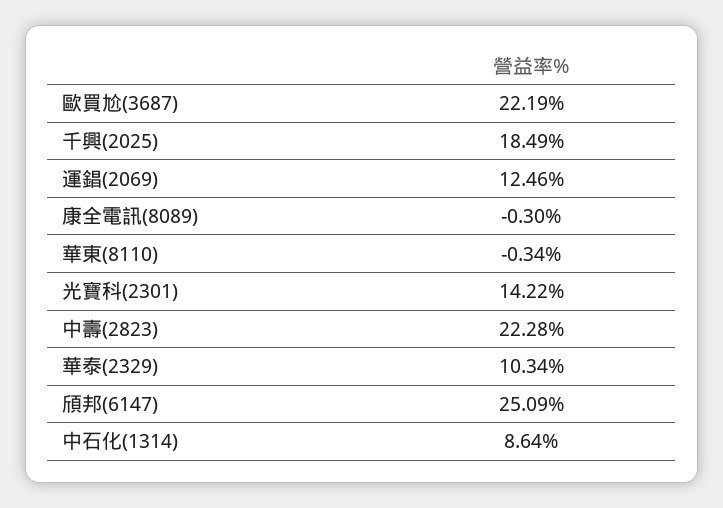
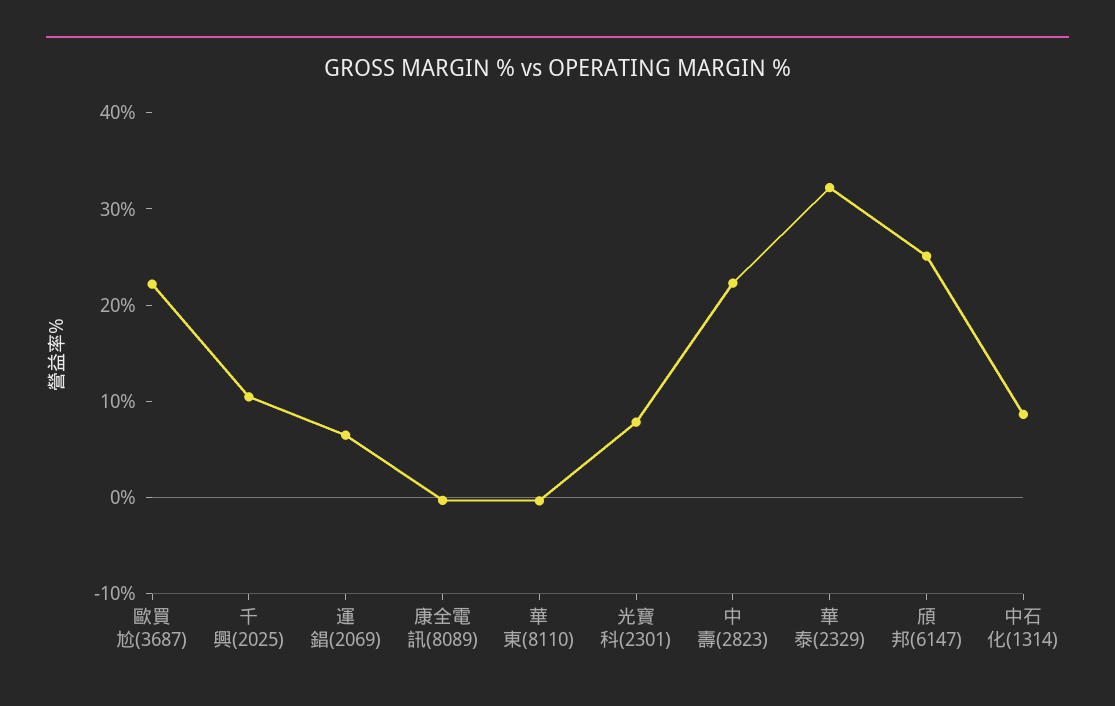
  {
    "歐買尬(3687)": 22.19,
-   "千興(2025)": 18.49,
+   "千興(2025)": 10,
-   "運錩(2069)": 12.46,
+   "運錩(2069)": 6,
    "康全電訊(8089)": -0.3,
    "華東(8110)": -0.34,
-   "光寶科(2301)": 14.22,
+   "光寶科(2301)": 8,
    "中壽(2823)": 22.28,
-   "華泰(2329)": 10.34,
+   "華泰(2329)": 32,
    "頎邦(6147)": 25.09,
    "中石化(1314)": 8.64
  }

